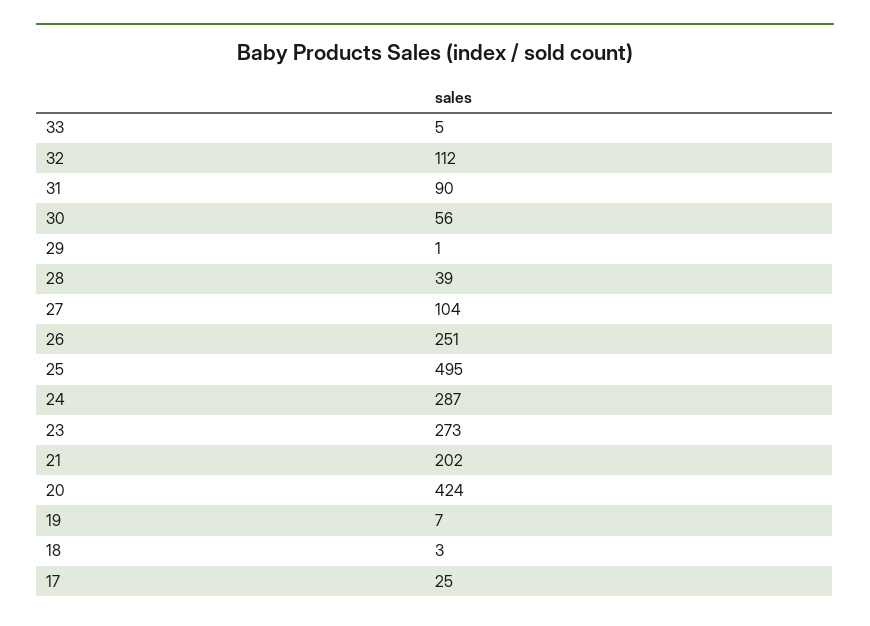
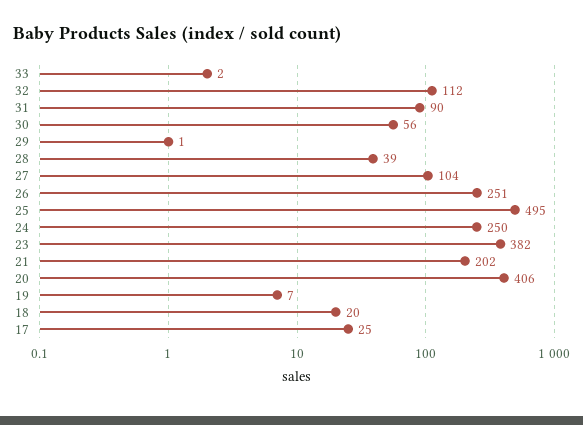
  {
-   "33": 5,
+   "33": 2,
    "32": 112,
    "31": 90,
    "30": 56,
    "29": 1,
    "28": 39,
    "27": 104,
    "26": 251,
    "25": 495,
-   "24": 287,
+   "24": 250,
-   "23": 273,
+   "23": 382,
    "21": 202,
-   "20": 424,
+   "20": 406,
    "19": 7,
-   "18": 3,
+   "18": 20,
    "17": 25
  }

